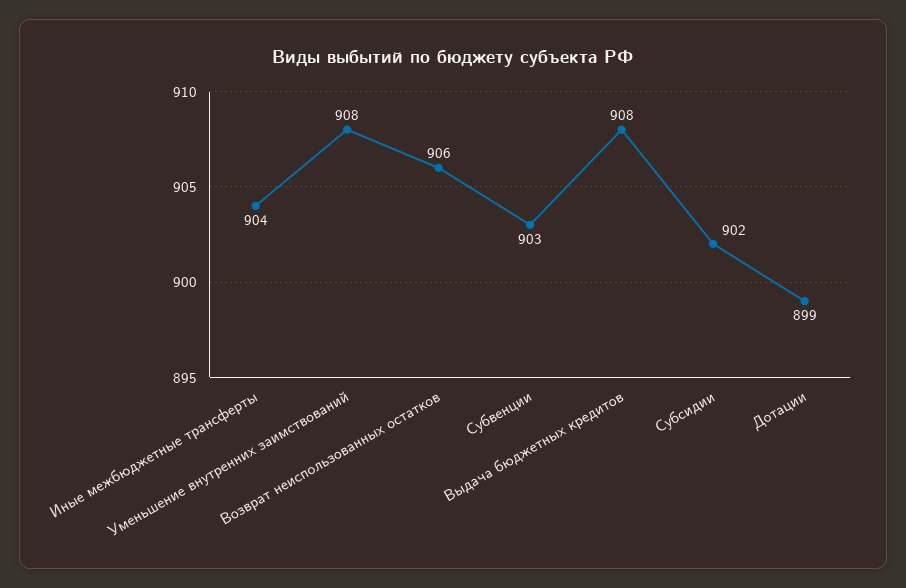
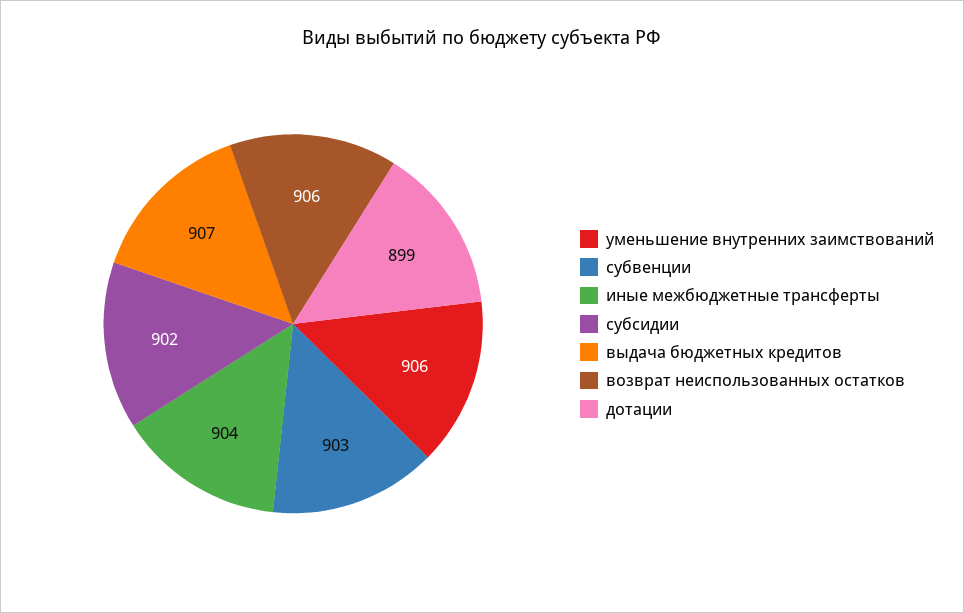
  {
    "Иные межбюджетные трансферты": 904,
-   "Уменьшение внутренних заимствований": 908,
+   "Уменьшение внутренних заимствований": 906,
    "Возврат неиспользованных остатков": 906,
    "Субвенции": 903,
-   "Выдача бюджетных кредитов": 908,
+   "Выдача бюджетных кредитов": 907,
    "Субсидии": 902,
    "Дотации": 899
  }

